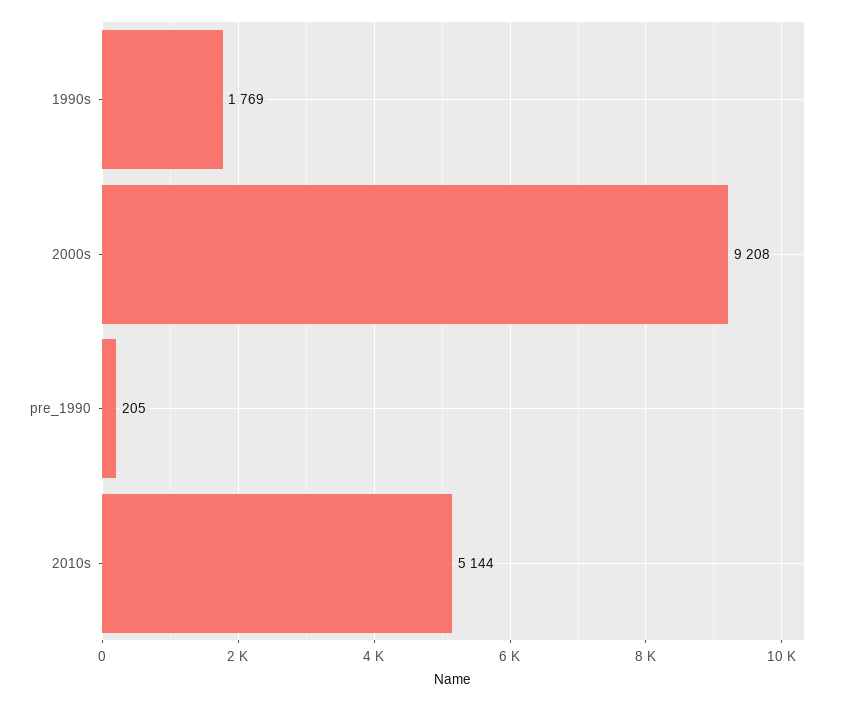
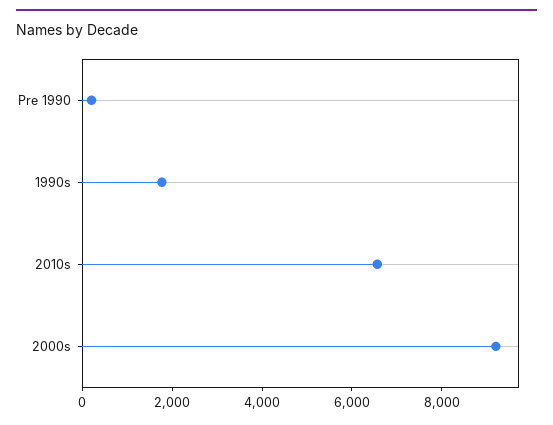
  {
    "1990s": 1769,
    "2000s": 9208,
    "pre_1990": 205,
-   "2010s": 5144
+   "2010s": 6500
  }

